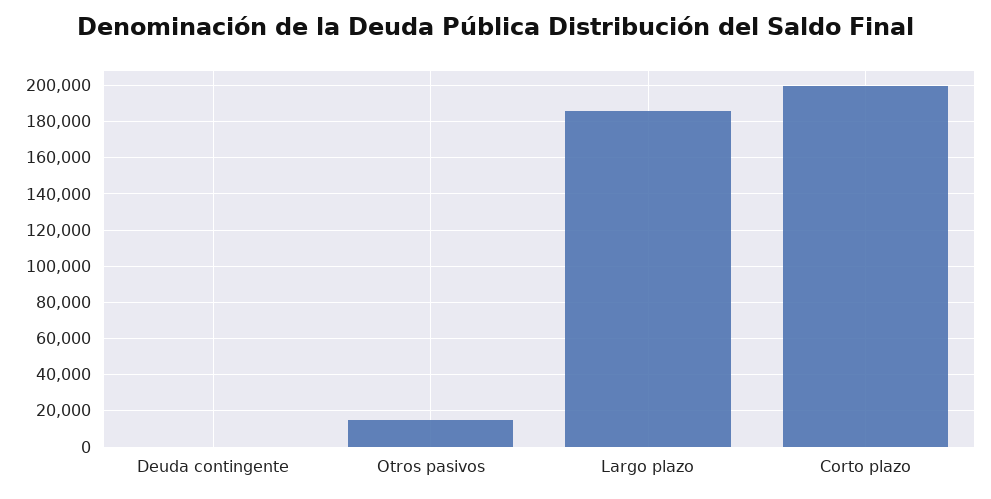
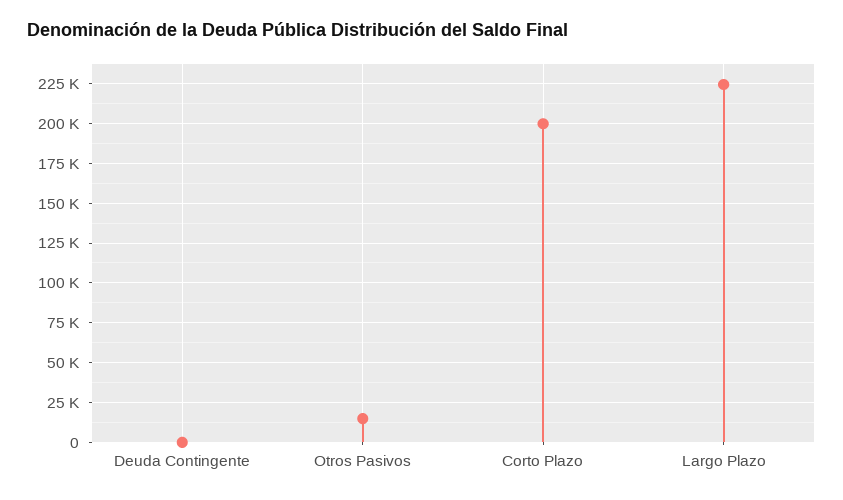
  {
    "Deuda contingente": 0,
    "Otros pasivos": 15000,
-   "Largo plazo": 185000,
+   "Largo plazo": 225000,
    "Corto plazo": 200000
  }

